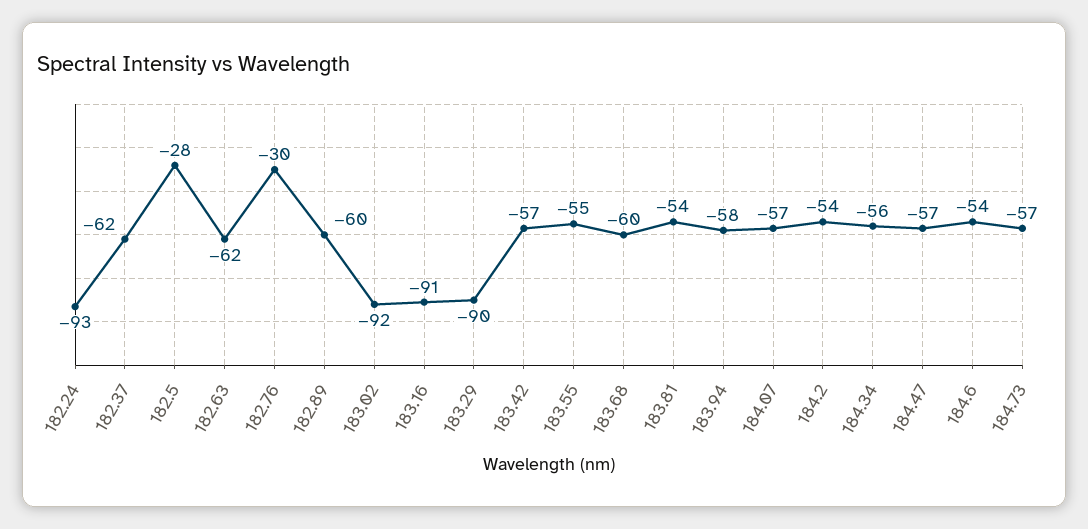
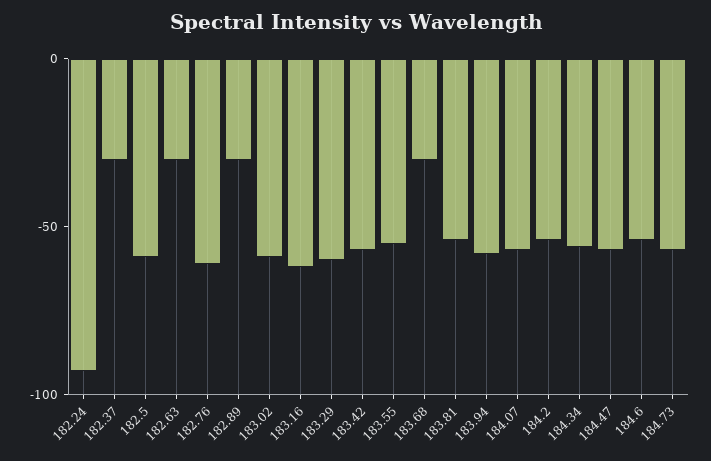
  {
    "182.24": -93,
-   "182.37": -62,
+   "182.37": -30,
-   "182.5": -28,
+   "182.5": -60,
-   "182.63": -62,
+   "182.63": -30,
-   "182.76": -30,
+   "182.76": -60,
-   "182.89": -60,
+   "182.89": -30,
-   "183.02": -92,
+   "183.02": -60,
-   "183.16": -91,
+   "183.16": -60,
-   "183.29": -90,
+   "183.29": -60,
    "183.42": -57,
    "183.55": -55,
-   "183.68": -60,
+   "183.68": -30,
    "183.81": -54,
    "183.94": -58,
    "184.07": -57,
    "184.2": -54,
    "184.34": -56,
    "184.47": -57,
    "184.6": -54,
    "184.73": -57
  }

